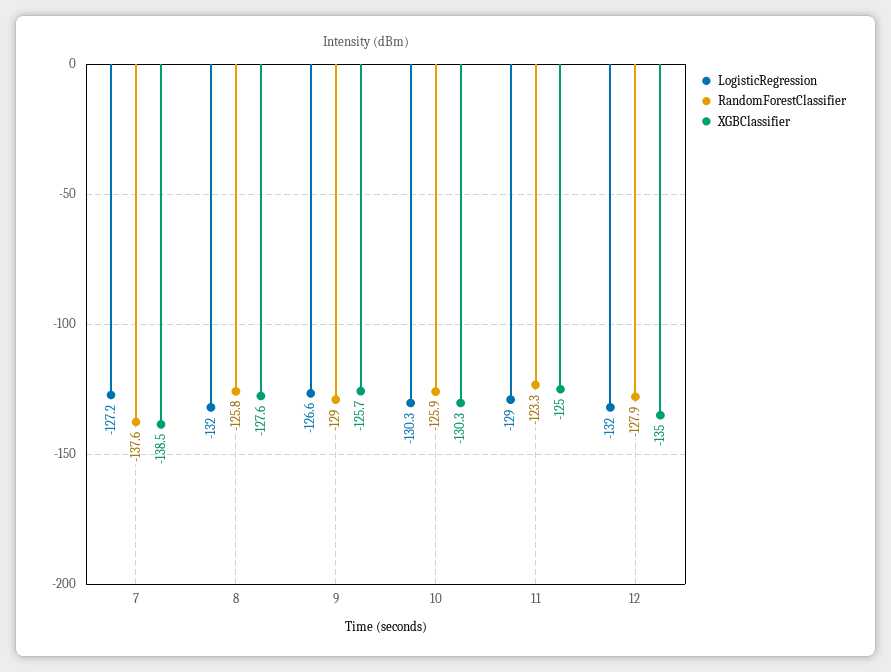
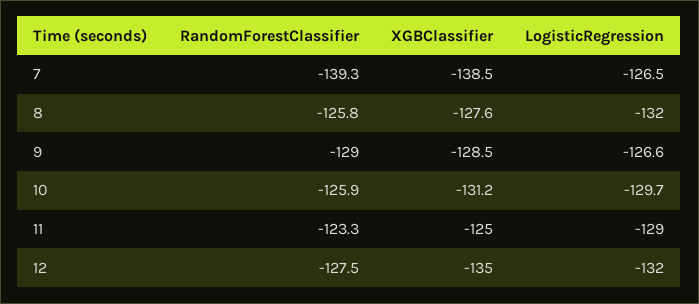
  {
    "LogisticRegression": {
-     "7": -127.2,
+     "7": -126.5,
      "8": -132,
      "9": -126.6,
-     "10": -130.3,
+     "10": -129.7,
      "11": -129,
      "12": -132
    },
    "RandomForestClassifier": {
-     "7": -137.6,
+     "7": -139.3,
      "8": -125.8,
      "9": -129,
      "10": -125.9,
      "11": -123.3,
-     "12": -127.9
+     "12": -127.5
    },
    "XGBClassifier": {
      "7": -138.5,
      "8": -127.6,
-     "9": -125.7,
+     "9": -128.5,
-     "10": -130.3,
+     "10": -131.2,
      "11": -125,
      "12": -135
    }
  }

